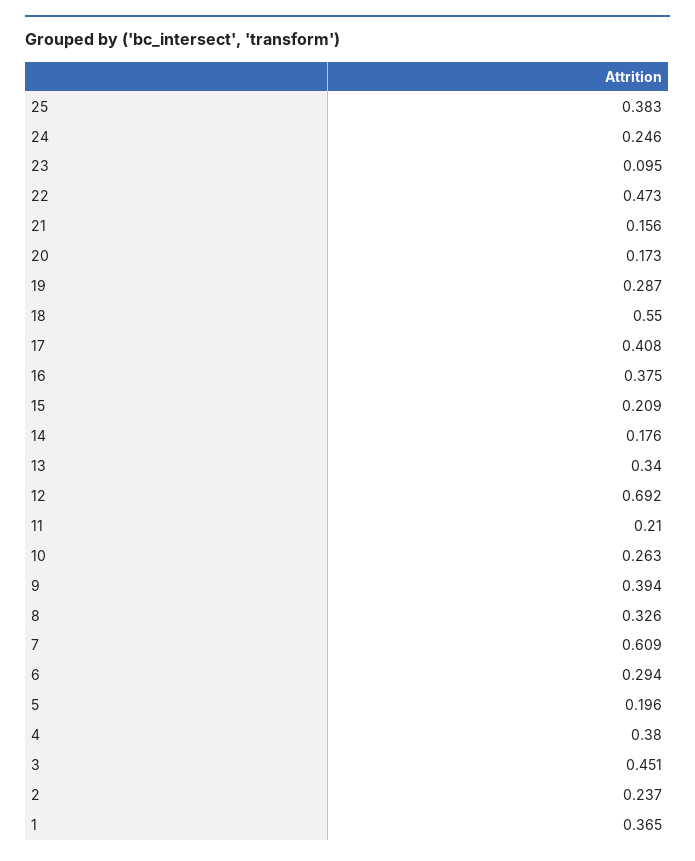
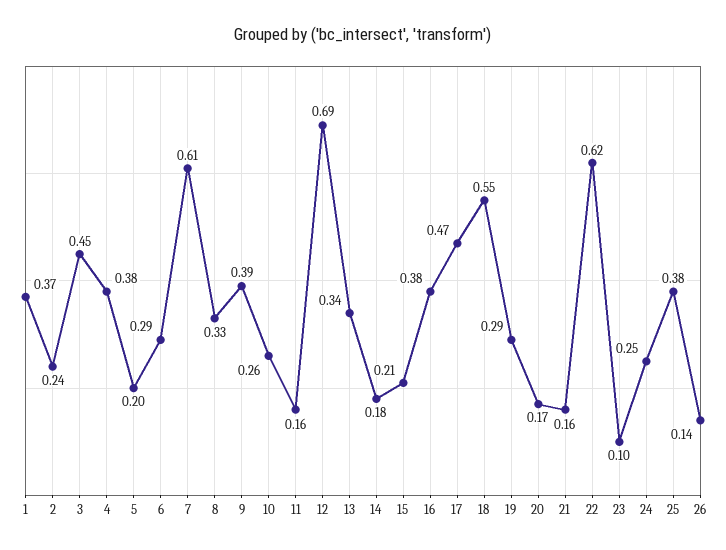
  {
    "25": 0.383,
    "24": 0.246,
    "23": 0.095,
-   "22": 0.473,
+   "22": 0.62,
    "21": 0.156,
    "20": 0.173,
    "19": 0.287,
    "18": 0.55,
-   "17": 0.408,
+   "17": 0.47,
    "16": 0.375,
    "15": 0.209,
    "14": 0.176,
    "13": 0.34,
    "12": 0.692,
-   "11": 0.21,
+   "11": 0.16,
    "10": 0.263,
    "9": 0.394,
    "8": 0.326,
    "7": 0.609,
    "6": 0.294,
    "5": 0.196,
    "4": 0.38,
    "3": 0.451,
    "2": 0.237,
-   "1": 0.365
+   "1": 0.365,
+   "26": 0.14
  }

